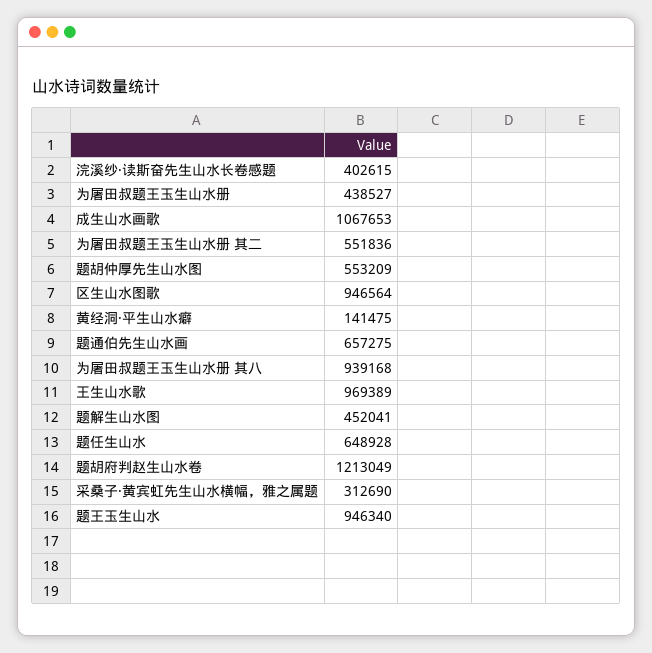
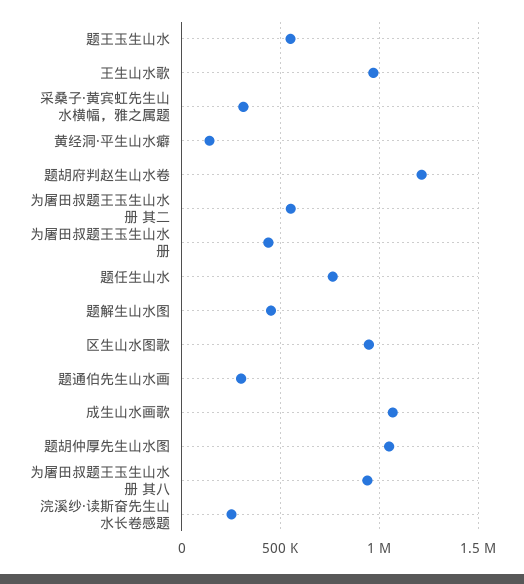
  {
-   "浣溪纱·读斯奋先生山水长卷感题": 402615,
+   "浣溪纱·读斯奋先生山水长卷感题": 250000,
    "为屠田叔题王玉生山水册": 438527,
    "成生山水画歌": 1067653,
    "为屠田叔题王玉生山水册 其二": 551836,
-   "题胡仲厚先生山水图": 553209,
+   "题胡仲厚先生山水图": 1050000,
    "区生山水图歌": 946564,
    "黄经洞·平生山水癖": 141475,
-   "题通伯先生山水画": 657275,
+   "题通伯先生山水画": 300000,
    "为屠田叔题王玉生山水册 其八": 939168,
    "王生山水歌": 969389,
    "题解生山水图": 452041,
-   "题任生山水": 648928,
+   "题任生山水": 750000,
    "题胡府判赵生山水卷": 1213049,
    "采桑子·黄宾虹先生山水横幅，雅之属题": 312690,
-   "题王玉生山水": 946340
+   "题王玉生山水": 550000
  }

